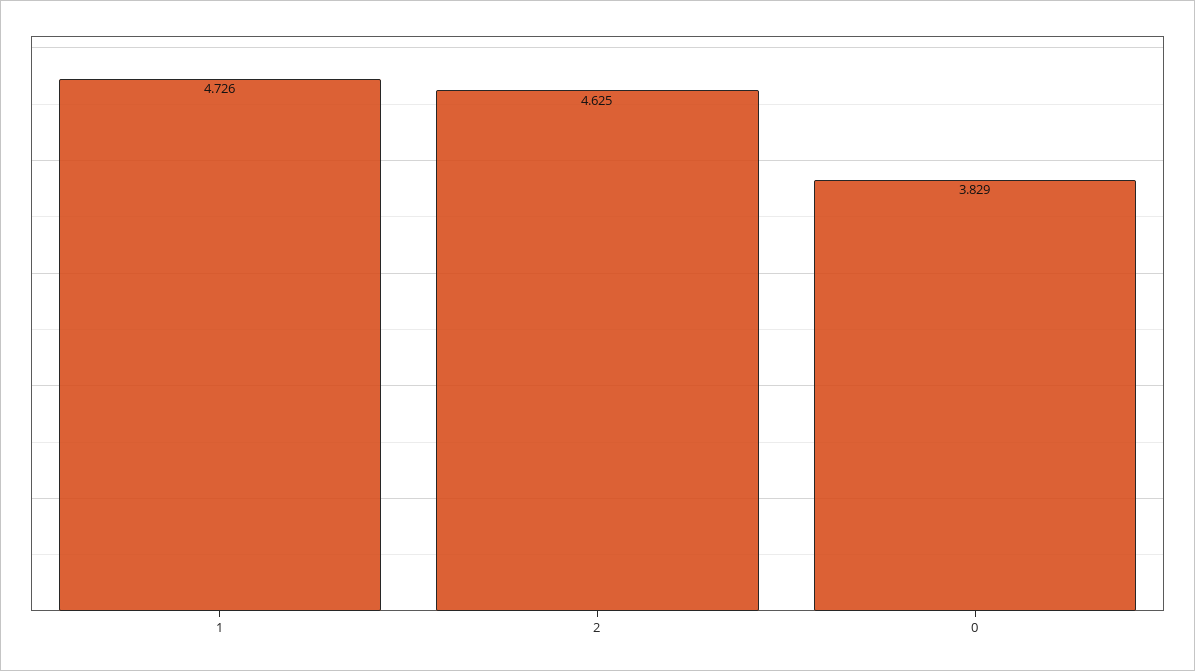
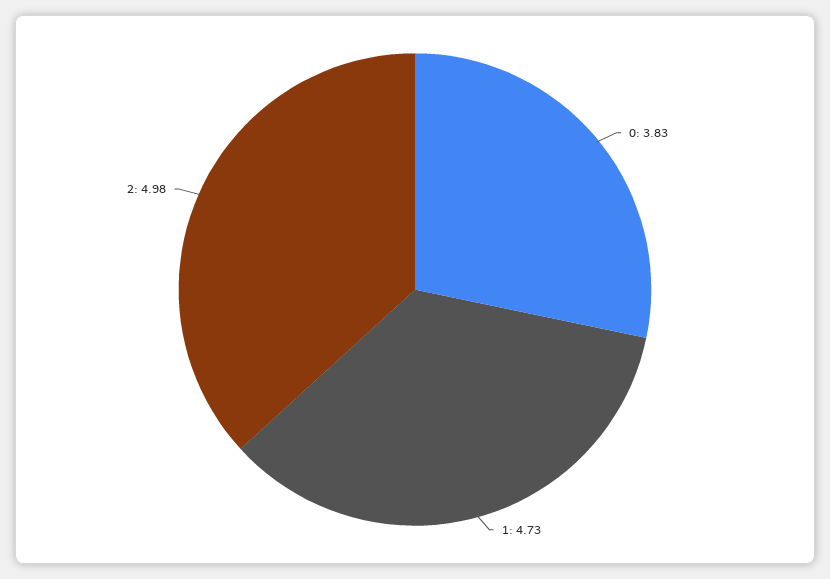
  {
    "1": 4.726,
-   "2": 4.625,
+   "2": 4.98,
    "0": 3.829
  }

